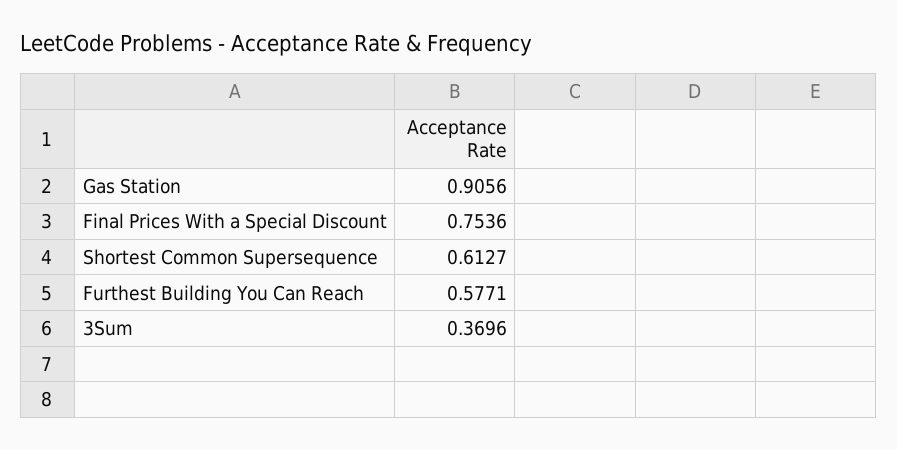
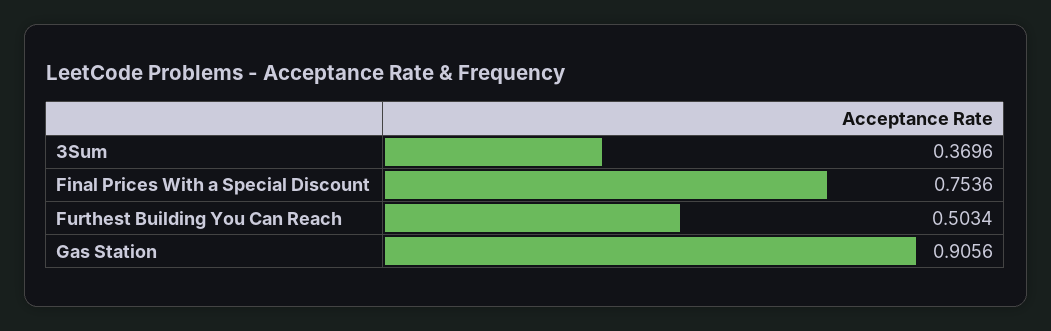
  {
    "Gas Station": 0.9056,
    "Final Prices With a Special Discount": 0.7536,
-   "Shortest Common Supersequence": 0.6127,
-   "Furthest Building You Can Reach": 0.5771,
+   "Furthest Building You Can Reach": 0.5034,
    "3Sum": 0.3696
  }

